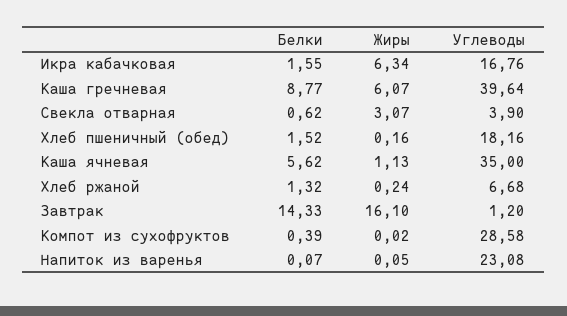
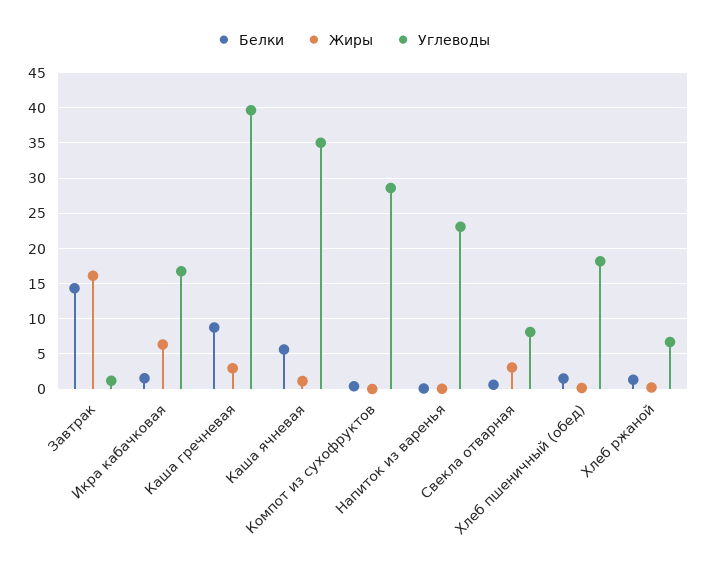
  {
    "Белки": {
      "Икра кабачковая": 1.55,
      "Каша гречневая": 8.77,
      "Свекла отварная": 0.62,
      "Хлеб пшеничный (обед)": 1.52,
      "Каша ячневая": 5.62,
      "Хлеб ржаной": 1.32,
      "Завтрак": 14.33,
      "Компот из сухофруктов": 0.39,
      "Напиток из варенья": 0.07
    },
    "Жиры": {
      "Икра кабачковая": 6.34,
-     "Каша гречневая": 6.07,
+     "Каша гречневая": 3,
      "Свекла отварная": 3.07,
      "Хлеб пшеничный (обед)": 0.16,
      "Каша ячневая": 1.13,
      "Хлеб ржаной": 0.24,
      "Завтрак": 16.1,
      "Компот из сухофруктов": 0.02,
      "Напиток из варенья": 0.05
    },
    "Углеводы": {
      "Икра кабачковая": 16.76,
      "Каша гречневая": 39.64,
-     "Свекла отварная": 3.9,
+     "Свекла отварная": 8,
      "Хлеб пшеничный (обед)": 18.16,
      "Каша ячневая": 35,
      "Хлеб ржаной": 6.68,
      "Завтрак": 1.2,
      "Компот из сухофруктов": 28.58,
      "Напиток из варенья": 23.08
    }
  }

